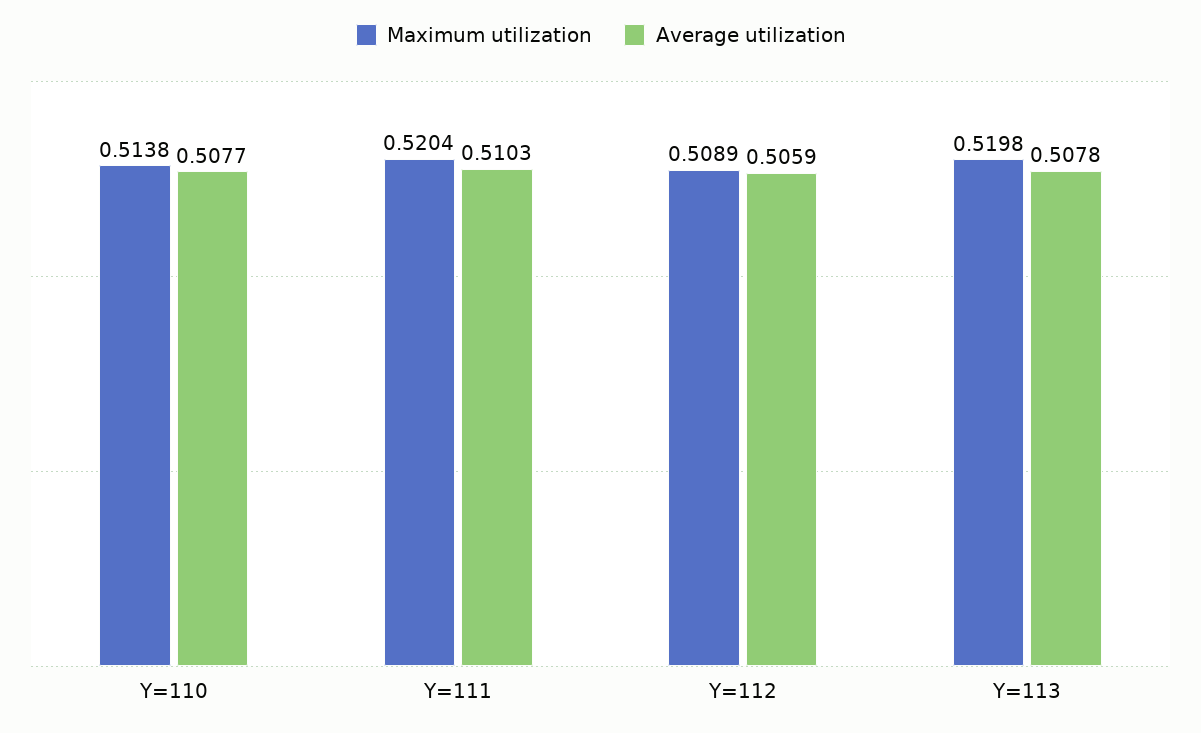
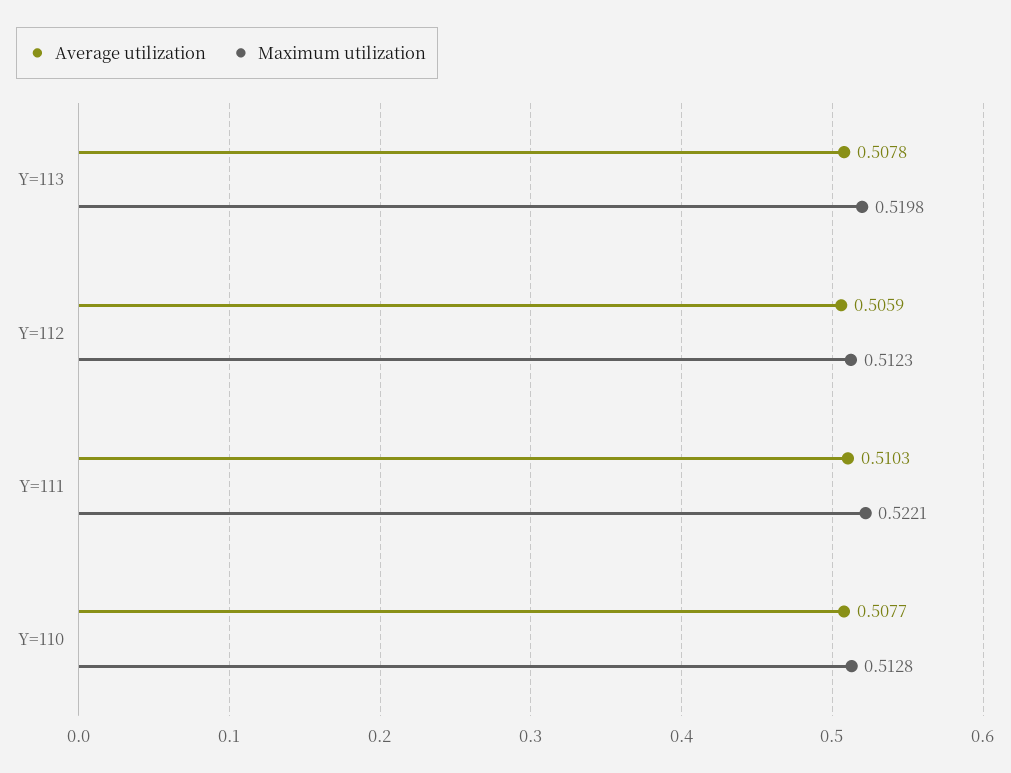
  {
    "Maximum utilization": {
-     "Y=110": 0.5138,
+     "Y=110": 0.5128,
-     "Y=111": 0.5204,
+     "Y=111": 0.5221,
-     "Y=112": 0.5089,
+     "Y=112": 0.5123,
      "Y=113": 0.5198
    },
    "Average utilization": {
      "Y=110": 0.5077,
      "Y=111": 0.5103,
      "Y=112": 0.5059,
      "Y=113": 0.5078
    }
  }

